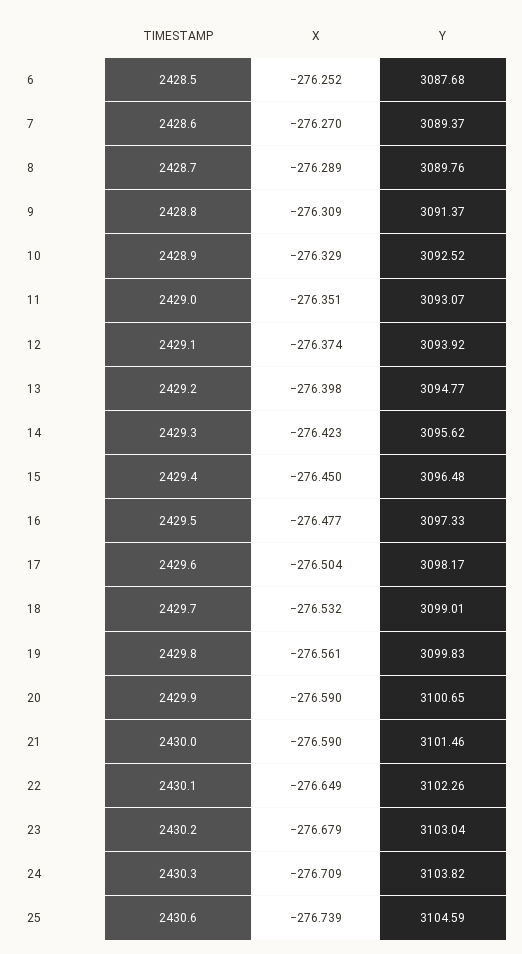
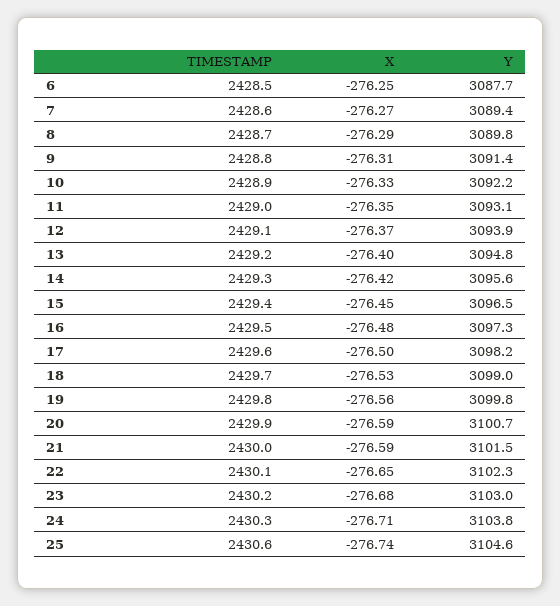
  {
    "TIMESTAMP": {
      "6": 2428.5,
      "7": 2428.6,
      "8": 2428.7,
      "9": 2428.8,
      "10": 2428.9,
      "11": 2429,
      "12": 2429.1,
      "13": 2429.2,
      "14": 2429.3,
      "15": 2429.4,
      "16": 2429.5,
      "17": 2429.6,
      "18": 2429.7,
      "19": 2429.8,
      "20": 2429.9,
      "21": 2430,
      "22": 2430.1,
      "23": 2430.2,
      "24": 2430.3,
      "25": 2430.6
    },
    "X": {
      "6": -276.252,
      "7": -276.27,
      "8": -276.289,
      "9": -276.309,
      "10": -276.329,
      "11": -276.351,
      "12": -276.374,
      "13": -276.398,
      "14": -276.423,
      "15": -276.45,
      "16": -276.477,
      "17": -276.504,
      "18": -276.532,
      "19": -276.561,
      "20": -276.59,
      "21": -276.59,
      "22": -276.649,
      "23": -276.679,
      "24": -276.709,
      "25": -276.739
    },
    "Y": {
      "6": 3087.68,
      "7": 3089.37,
      "8": 3089.76,
      "9": 3091.37,
-     "10": 3092.52,
+     "10": 3092.2,
      "11": 3093.07,
      "12": 3093.92,
      "13": 3094.77,
      "14": 3095.62,
      "15": 3096.48,
      "16": 3097.33,
      "17": 3098.17,
      "18": 3099.01,
      "19": 3099.83,
      "20": 3100.65,
      "21": 3101.46,
      "22": 3102.26,
      "23": 3103.04,
      "24": 3103.82,
      "25": 3104.59
    }
  }

